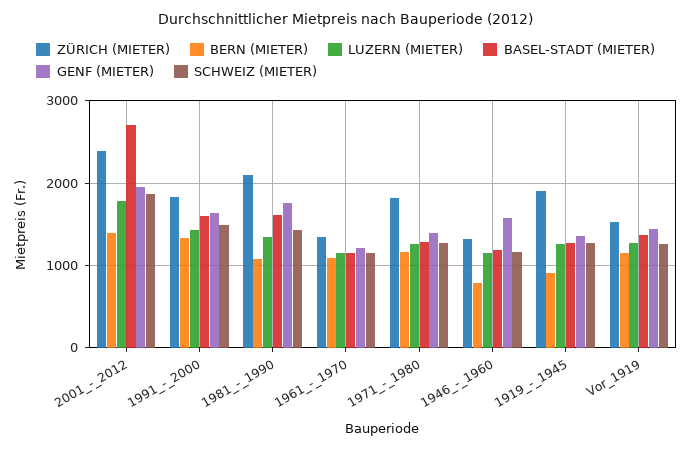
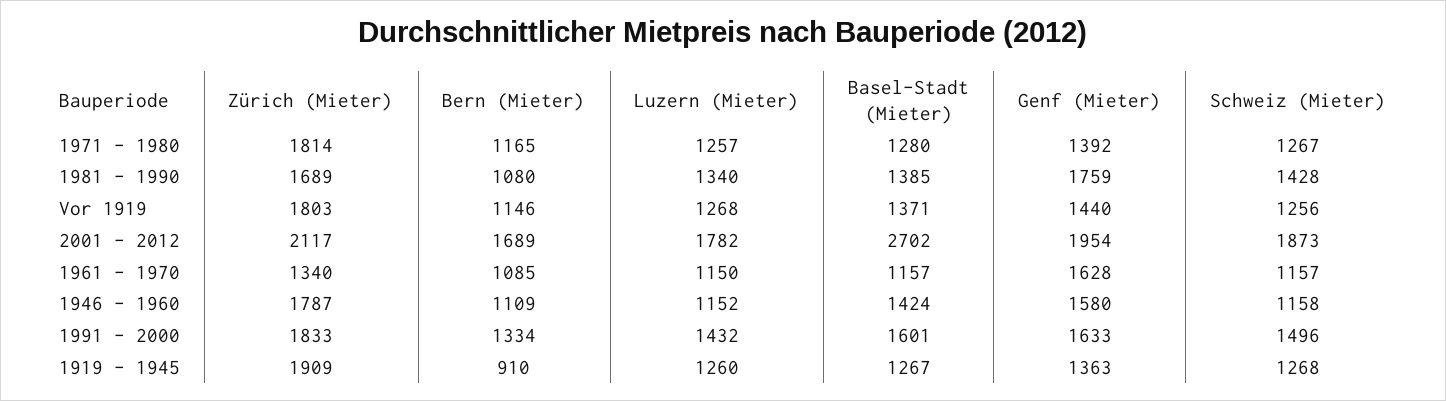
  {
    "ZÜRICH (MIETER)": {
-     "2001_-_2012": 2400,
+     "2001_-_2012": 2117,
      "1991_-_2000": 1833,
-     "1981_-_1990": 2100,
+     "1981_-_1990": 1689,
      "1961_-_1970": 1340,
      "1971_-_1980": 1814,
-     "1946_-_1960": 1300,
+     "1946_-_1960": 1787,
      "1919_-_1945": 1909,
-     "Vor_1919": 1500
+     "Vor_1919": 1803
    },
    "BERN (MIETER)": {
-     "2001_-_2012": 1400,
+     "2001_-_2012": 1689,
      "1991_-_2000": 1334,
      "1981_-_1990": 1080,
      "1961_-_1970": 1085,
      "1971_-_1980": 1165,
-     "1946_-_1960": 800,
+     "1946_-_1960": 1109,
      "1919_-_1945": 910,
      "Vor_1919": 1146
    },
    "LUZERN (MIETER)": {
      "2001_-_2012": 1782,
      "1991_-_2000": 1432,
      "1981_-_1990": 1340,
      "1961_-_1970": 1150,
      "1971_-_1980": 1257,
      "1946_-_1960": 1152,
      "1919_-_1945": 1260,
      "Vor_1919": 1268
    },
    "BASEL-STADT (MIETER)": {
      "2001_-_2012": 2702,
      "1991_-_2000": 1601,
-     "1981_-_1990": 1600,
+     "1981_-_1990": 1385,
      "1961_-_1970": 1157,
      "1971_-_1980": 1280,
-     "1946_-_1960": 1200,
+     "1946_-_1960": 1424,
      "1919_-_1945": 1267,
      "Vor_1919": 1371
    },
    "GENF (MIETER)": {
      "2001_-_2012": 1954,
      "1991_-_2000": 1633,
      "1981_-_1990": 1759,
-     "1961_-_1970": 1200,
+     "1961_-_1970": 1628,
      "1971_-_1980": 1392,
      "1946_-_1960": 1580,
      "1919_-_1945": 1363,
      "Vor_1919": 1440
    },
    "SCHWEIZ (MIETER)": {
      "2001_-_2012": 1873,
      "1991_-_2000": 1496,
      "1981_-_1990": 1428,
      "1961_-_1970": 1157,
      "1971_-_1980": 1267,
      "1946_-_1960": 1158,
      "1919_-_1945": 1268,
      "Vor_1919": 1256
    }
  }

